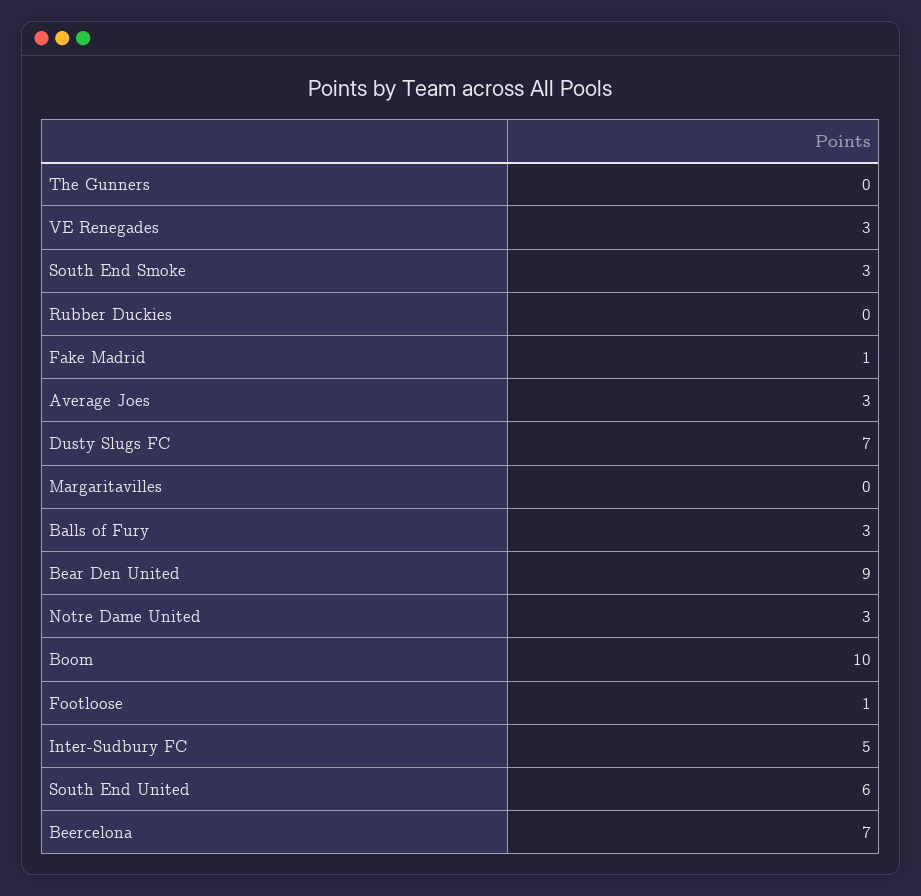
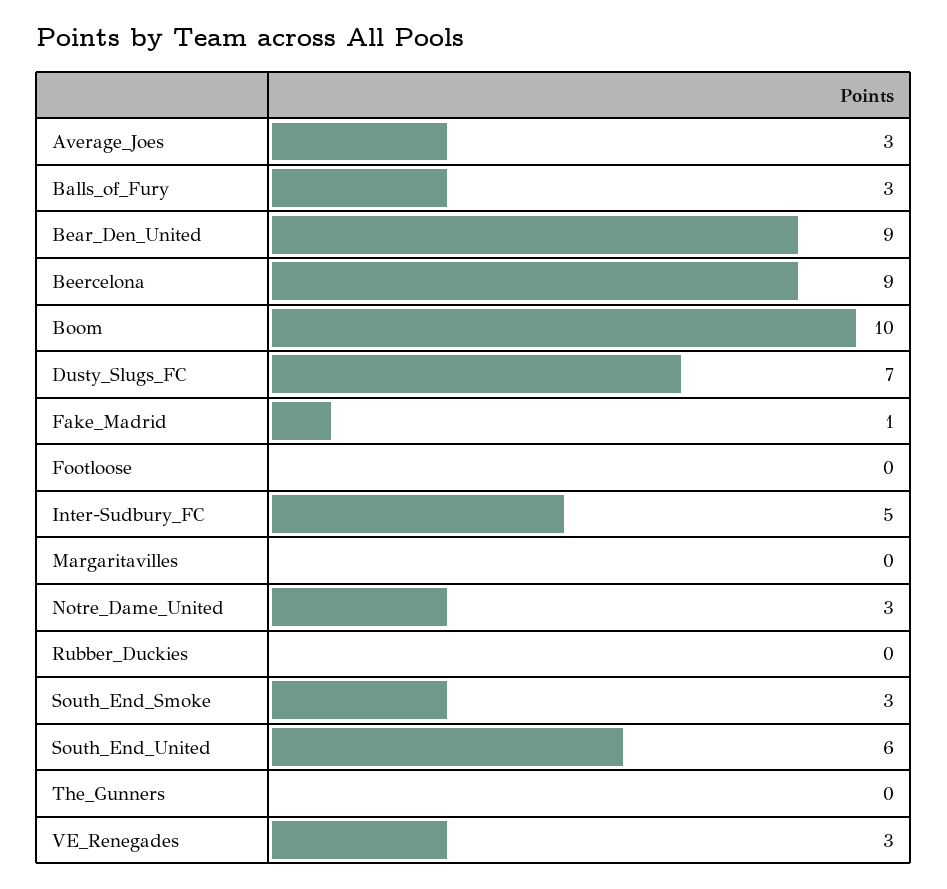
  {
    "The Gunners": 0,
    "VE Renegades": 3,
    "South End Smoke": 3,
    "Rubber Duckies": 0,
    "Fake Madrid": 1,
    "Average Joes": 3,
    "Dusty Slugs FC": 7,
    "Margaritavilles": 0,
    "Balls of Fury": 3,
    "Bear Den United": 9,
    "Notre Dame United": 3,
    "Boom": 10,
-   "Footloose": 1,
+   "Footloose": 0,
    "Inter-Sudbury FC": 5,
    "South End United": 6,
-   "Beercelona": 7
+   "Beercelona": 9
  }

